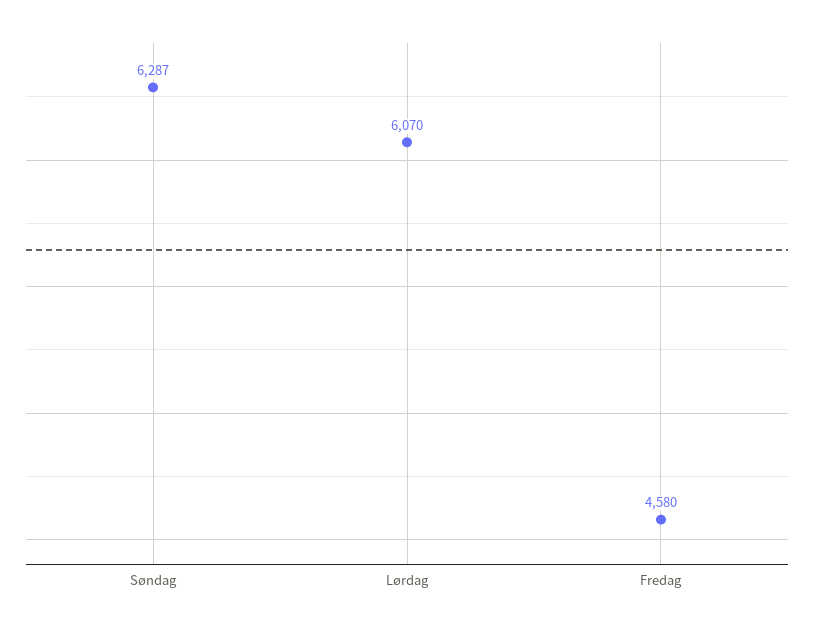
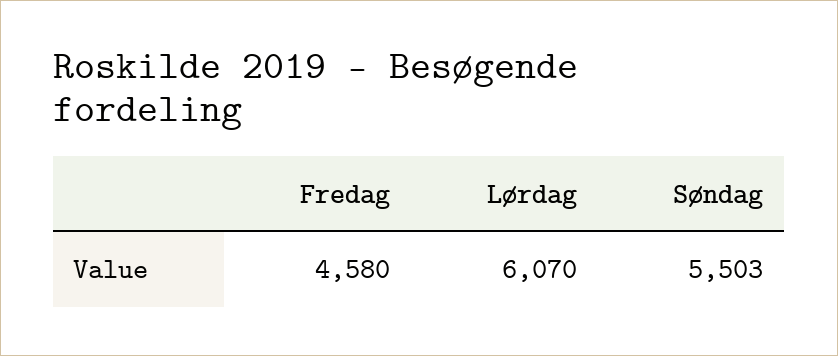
  {
-   "Søndag": 6287,
+   "Søndag": 5503,
    "Lørdag": 6070,
    "Fredag": 4580
  }

